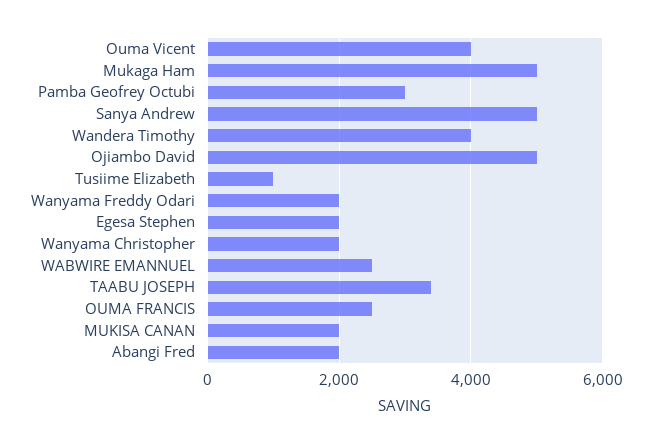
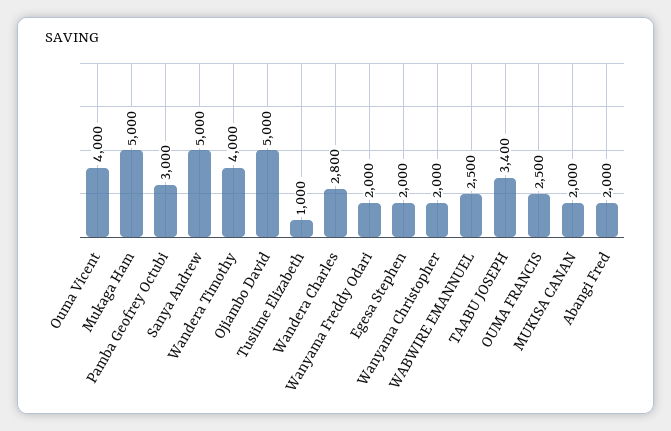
  {
    "Ouma Vicent": 4000,
    "Mukaga Ham": 5000,
    "Pamba Geofrey Octubi": 3000,
    "Sanya Andrew": 5000,
    "Wandera Timothy": 4000,
    "Ojiambo David": 5000,
    "Tusiime Elizabeth": 1000,
    "Wanyama Freddy Odari": 2000,
    "Egesa Stephen": 2000,
    "Wanyama Christopher": 2000,
    "WABWIRE EMANNUEL": 2500,
    "TAABU JOSEPH": 3400,
    "OUMA FRANCIS": 2500,
    "MUKISA CANAN": 2000,
-   "Abangi Fred": 2000
+   "Abangi Fred": 2000,
+   "Wandera Charles": 2800
  }

